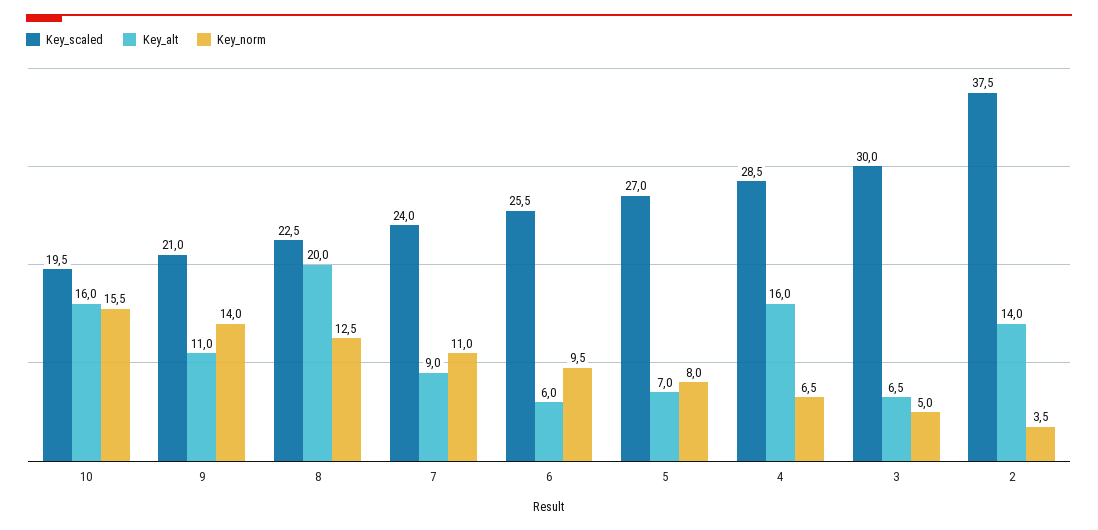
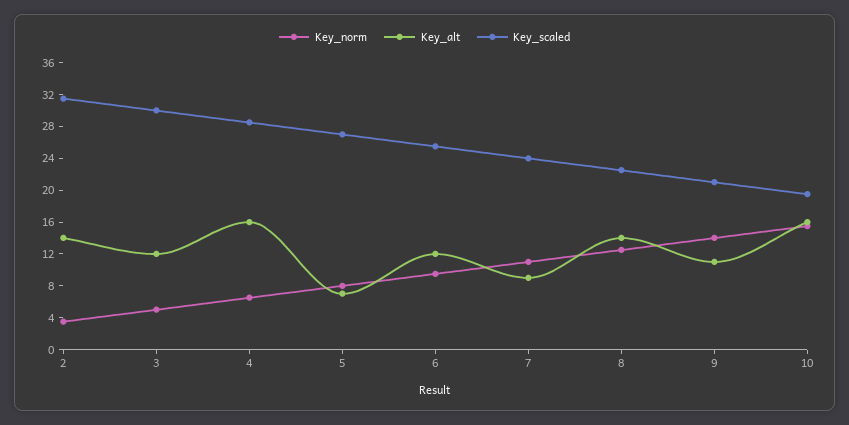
  {
    "Key_scaled": {
      "10": 19.5,
      "9": 21,
      "8": 22.5,
      "7": 24,
      "6": 25.5,
      "5": 27,
      "4": 28.5,
      "3": 30,
-     "2": 37.5
+     "2": 32
    },
    "Key_alt": {
      "10": 16,
      "9": 11,
-     "8": 20,
+     "8": 14,
      "7": 9,
-     "6": 6,
+     "6": 12,
      "5": 7,
      "4": 16,
-     "3": 6.5,
+     "3": 12,
      "2": 14
    },
    "Key_norm": {
      "10": 15.5,
      "9": 14,
      "8": 12.5,
      "7": 11,
      "6": 9.5,
      "5": 8,
      "4": 6.5,
      "3": 5,
      "2": 3.5
    }
  }

